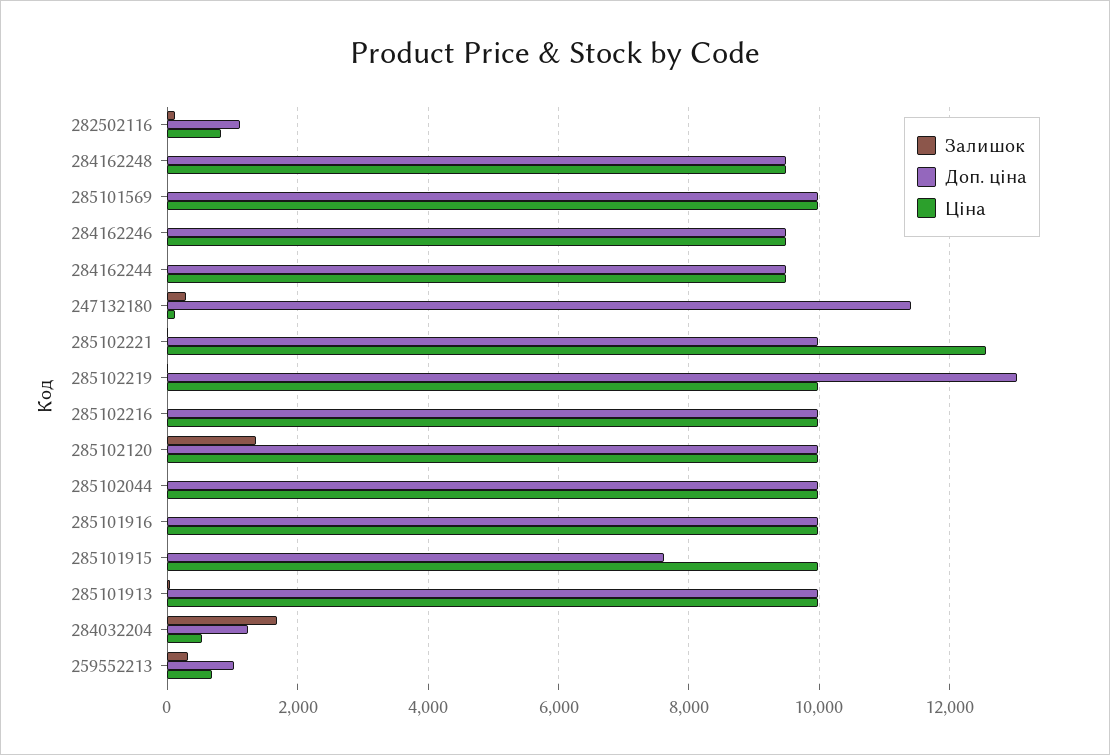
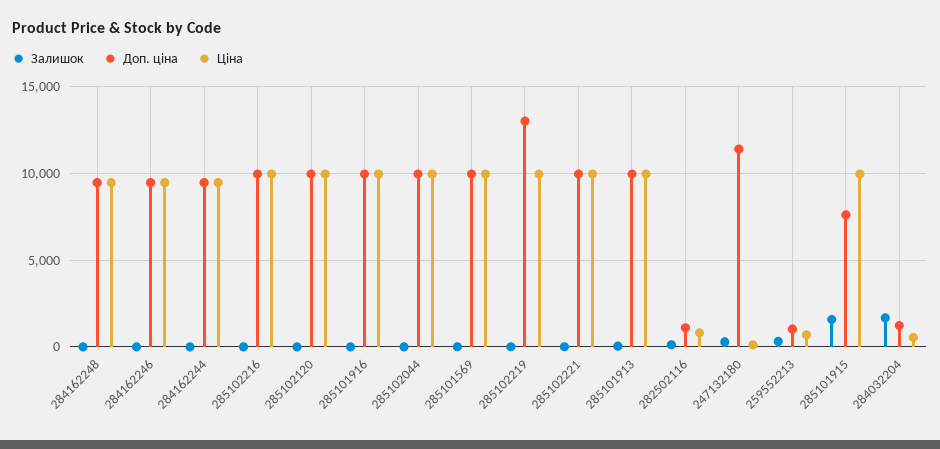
  {
    "Залишок": {
      "282502116": 200,
      "284162248": 0,
      "285101569": 0,
      "284162246": 0,
      "284162244": 0,
      "247132180": 200,
      "285102221": 0,
      "285102219": 0,
      "285102216": 0,
-     "285102120": 1400,
+     "285102120": 0,
      "285102044": 0,
      "285101916": 0,
-     "285101915": 0,
+     "285101915": 1500,
      "285101913": 0,
      "284032204": 1600,
      "259552213": 400
    },
    "Доп. ціна": {
      "282502116": 1200,
      "284162248": 9400,
      "285101569": 10000,
      "284162246": 9400,
      "284162244": 9400,
      "247132180": 11400,
      "285102221": 10000,
      "285102219": 13000,
      "285102216": 10000,
      "285102120": 10000,
      "285102044": 10000,
      "285101916": 10000,
      "285101915": 7600,
      "285101913": 10000,
      "284032204": 1200,
      "259552213": 1000
    },
    "Ціна": {
      "282502116": 800,
      "284162248": 9400,
      "285101569": 10000,
      "284162246": 9400,
      "284162244": 9400,
      "247132180": 200,
-     "285102221": 12600,
+     "285102221": 10000,
      "285102219": 10000,
      "285102216": 10000,
      "285102120": 10000,
      "285102044": 10000,
      "285101916": 10000,
      "285101915": 10000,
      "285101913": 10000,
      "284032204": 600,
      "259552213": 600
    }
  }

